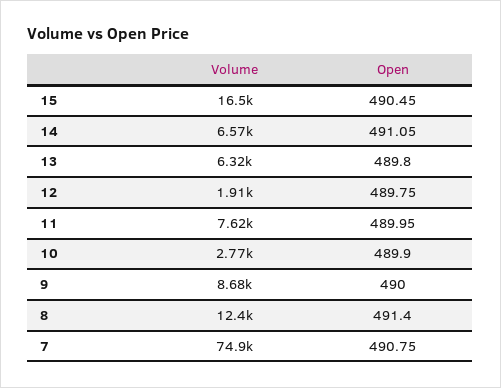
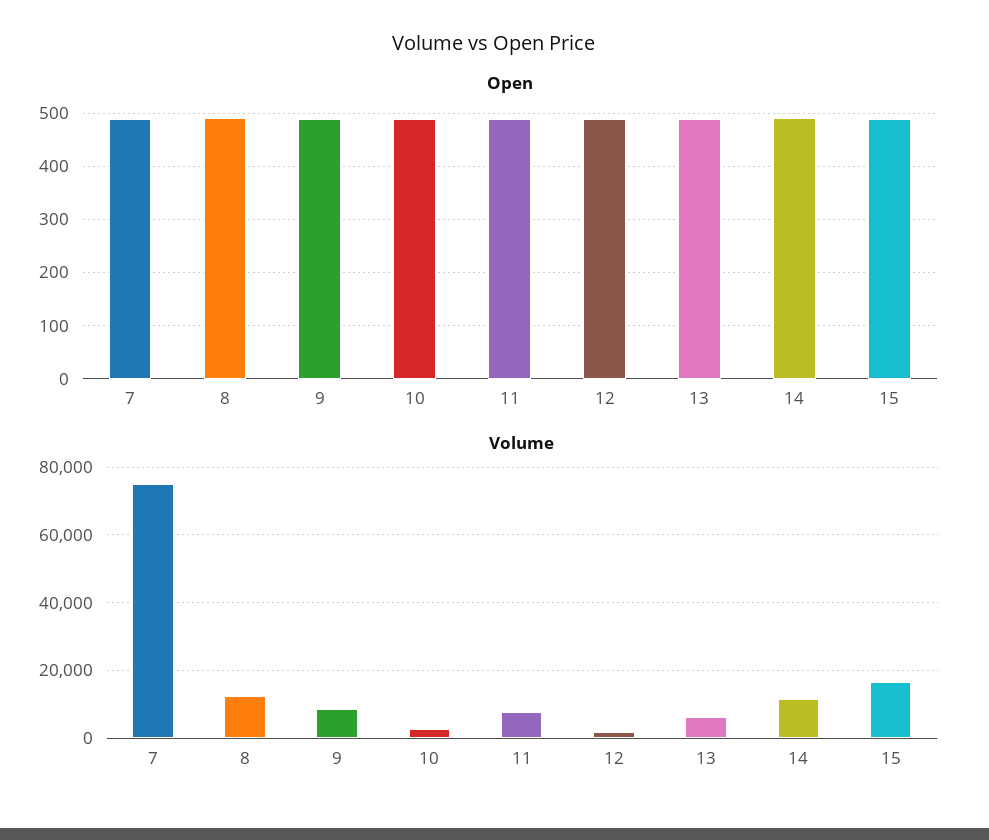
  {
    "Volume": {
      "15": 16500,
-     "14": 6570,
+     "14": 12000,
      "13": 6320,
      "12": 1910,
      "11": 7620,
      "10": 2770,
      "9": 8680,
      "8": 12400,
      "7": 74900
    },
    "Open": {
      "15": 490.45,
      "14": 491.05,
      "13": 489.8,
      "12": 489.75,
      "11": 489.95,
      "10": 489.9,
      "9": 490,
      "8": 491.4,
      "7": 490.75
    }
  }

